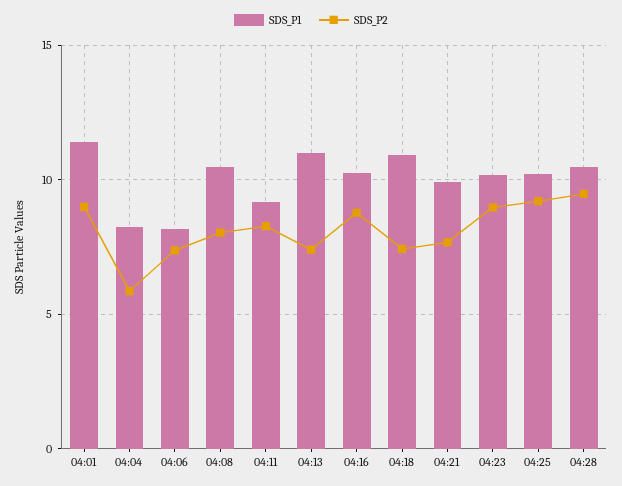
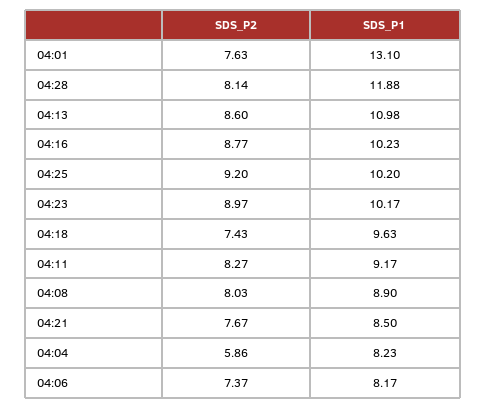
  {
    "SDS_P1": {
-     "04:01": 11.5,
+     "04:01": 13.1,
      "04:04": 8.23,
      "04:06": 8.17,
-     "04:08": 10.5,
+     "04:08": 8.9,
      "04:11": 9.17,
      "04:13": 10.98,
      "04:16": 10.23,
-     "04:18": 11,
+     "04:18": 9.63,
-     "04:21": 10,
+     "04:21": 8.5,
      "04:23": 10.17,
      "04:25": 10.2,
-     "04:28": 10.5
+     "04:28": 11.88
    },
    "SDS_P2": {
-     "04:01": 9,
+     "04:01": 7.63,
      "04:04": 5.86,
      "04:06": 7.37,
      "04:08": 8.03,
      "04:11": 8.27,
-     "04:13": 7.5,
+     "04:13": 8.6,
      "04:16": 8.77,
      "04:18": 7.43,
      "04:21": 7.67,
      "04:23": 8.97,
      "04:25": 9.2,
-     "04:28": 9.5
+     "04:28": 8.14
    }
  }

